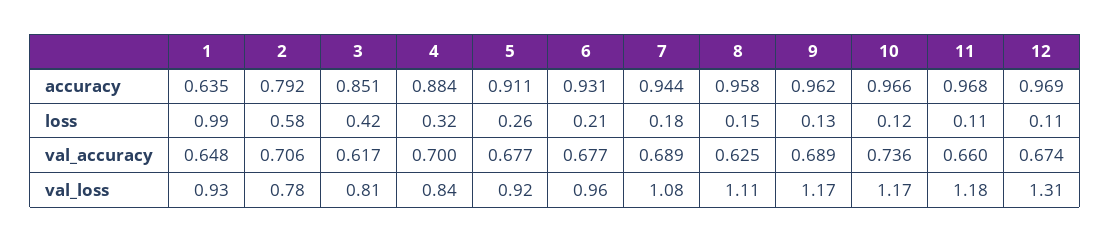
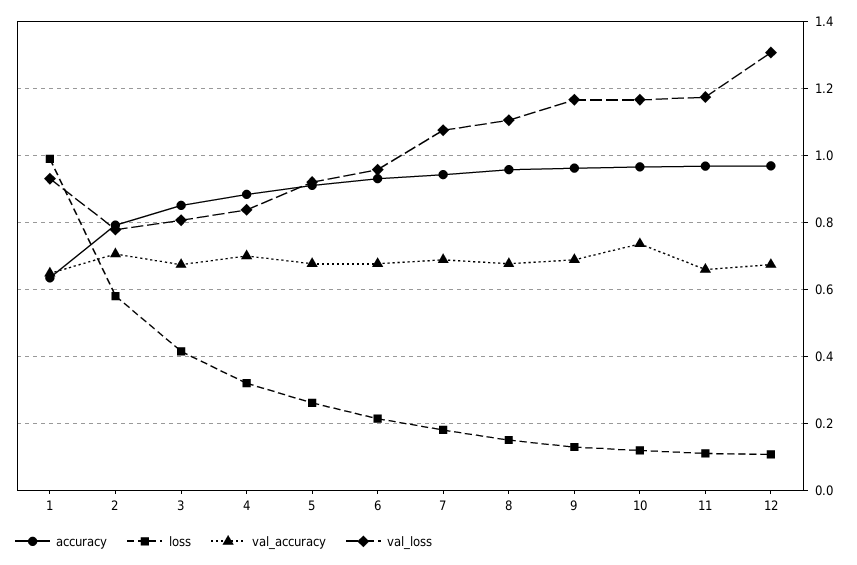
  {
    "accuracy": {
      "1": 0.635,
      "2": 0.792,
      "3": 0.851,
      "4": 0.884,
      "5": 0.911,
      "6": 0.931,
      "7": 0.944,
      "8": 0.958,
      "9": 0.962,
      "10": 0.966,
      "11": 0.968,
      "12": 0.969
    },
    "loss": {
      "1": 0.99,
      "2": 0.58,
      "3": 0.42,
      "4": 0.32,
      "5": 0.26,
      "6": 0.21,
      "7": 0.18,
      "8": 0.15,
      "9": 0.13,
      "10": 0.12,
      "11": 0.11,
      "12": 0.11
    },
    "val_accuracy": {
      "1": 0.648,
      "2": 0.706,
-     "3": 0.617,
+     "3": 0.68,
      "4": 0.7,
      "5": 0.677,
      "6": 0.677,
      "7": 0.689,
-     "8": 0.625,
+     "8": 0.68,
      "9": 0.689,
      "10": 0.736,
      "11": 0.66,
      "12": 0.674
    },
    "val_loss": {
      "1": 0.93,
      "2": 0.78,
      "3": 0.81,
      "4": 0.84,
      "5": 0.92,
      "6": 0.96,
      "7": 1.08,
      "8": 1.11,
      "9": 1.17,
      "10": 1.17,
      "11": 1.18,
      "12": 1.31
    }
  }

